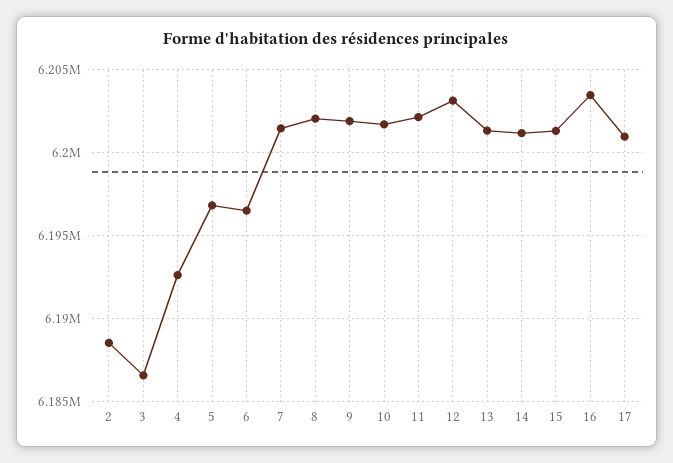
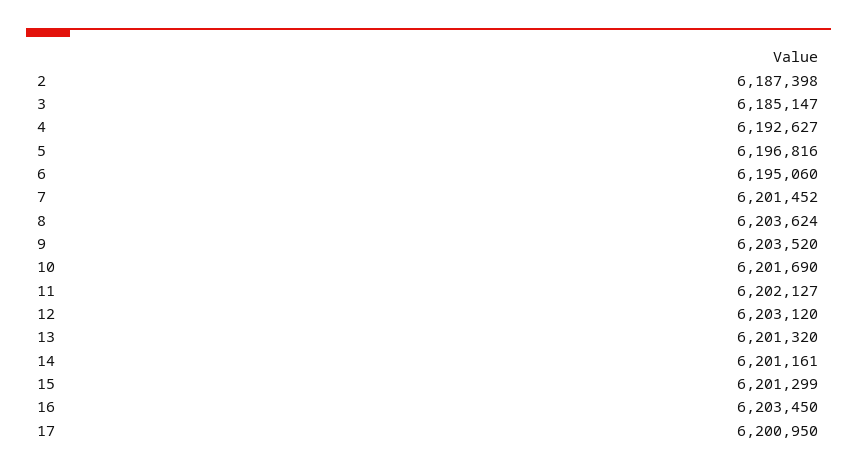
  {
-   "2": 6188500,
+   "2": 6187398,
-   "3": 6186500,
+   "3": 6185147,
    "4": 6192627,
    "5": 6196816,
-   "6": 6196500,
+   "6": 6195060,
    "7": 6201452,
-   "8": 6202000,
+   "8": 6203624,
-   "9": 6202000,
+   "9": 6203520,
    "10": 6201690,
    "11": 6202127,
    "12": 6203120,
    "13": 6201320,
    "14": 6201161,
    "15": 6201299,
    "16": 6203450,
    "17": 6200950
  }

